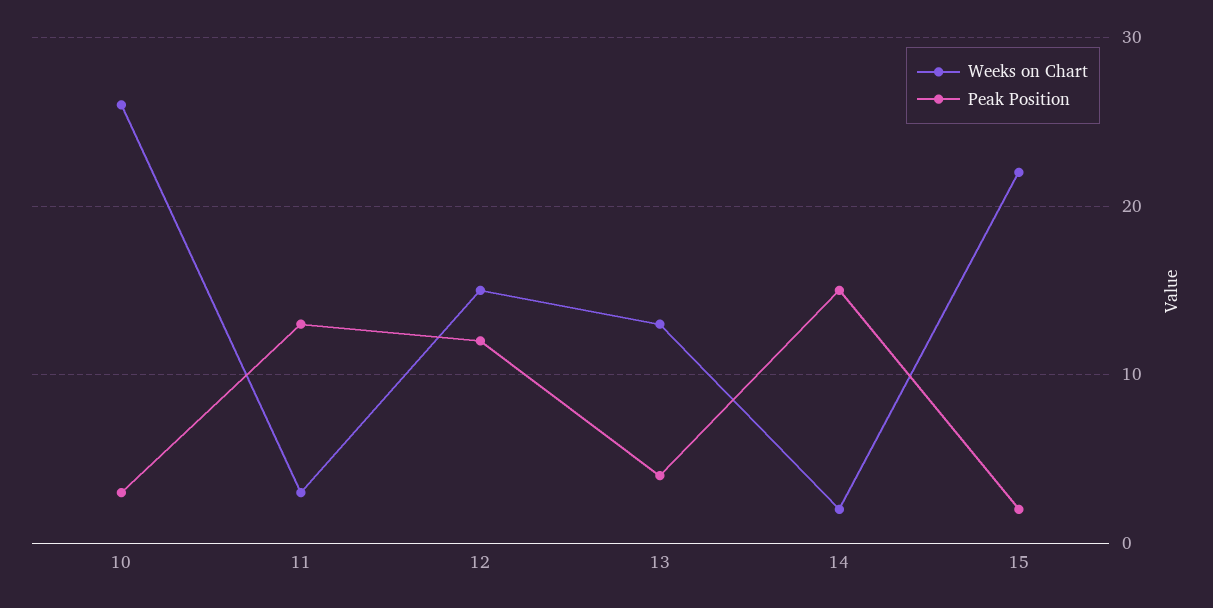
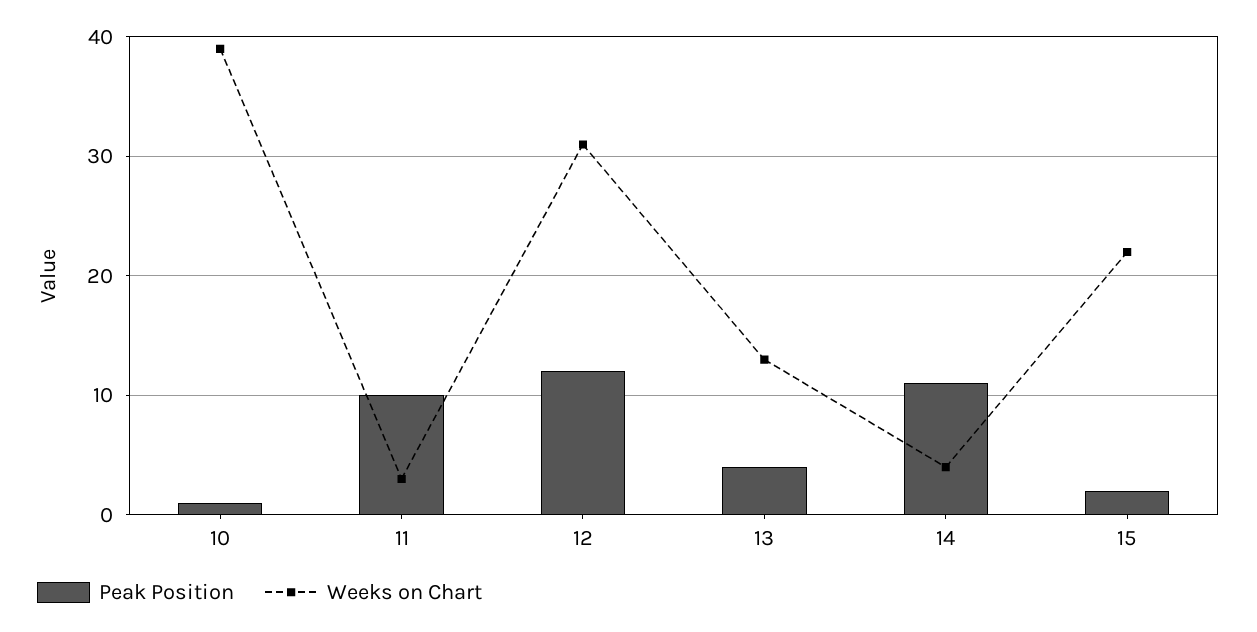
  {
    "Weeks on Chart": {
-     "10": 26,
+     "10": 39,
      "11": 3,
-     "12": 15,
+     "12": 31,
      "13": 13,
-     "14": 2,
+     "14": 4,
      "15": 22
    },
    "Peak Position": {
-     "10": 3,
+     "10": 1,
-     "11": 13,
+     "11": 10,
      "12": 12,
      "13": 4,
-     "14": 15,
+     "14": 11,
      "15": 2
    }
  }

